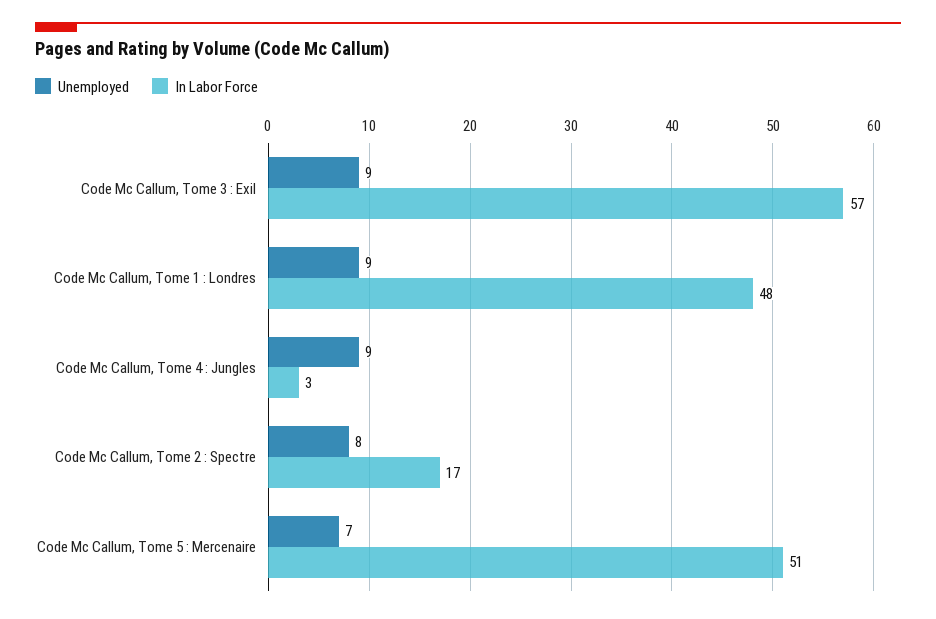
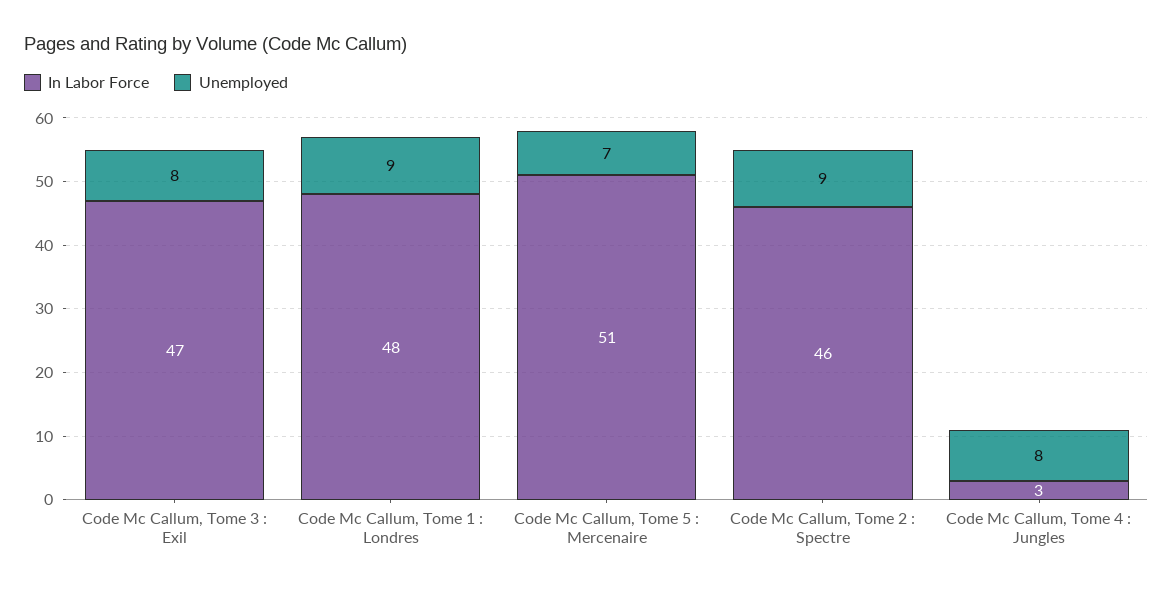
  {
    "Unemployed": {
-     "Code Mc Callum, Tome 3 : Exil": 9,
+     "Code Mc Callum, Tome 3 : Exil": 8,
      "Code Mc Callum, Tome 1 : Londres": 9,
-     "Code Mc Callum, Tome 4 : Jungles": 9,
+     "Code Mc Callum, Tome 4 : Jungles": 8,
-     "Code Mc Callum, Tome 2 : Spectre": 8,
+     "Code Mc Callum, Tome 2 : Spectre": 9,
      "Code Mc Callum, Tome 5 : Mercenaire": 7
    },
    "In Labor Force": {
-     "Code Mc Callum, Tome 3 : Exil": 57,
+     "Code Mc Callum, Tome 3 : Exil": 47,
      "Code Mc Callum, Tome 1 : Londres": 48,
      "Code Mc Callum, Tome 4 : Jungles": 3,
-     "Code Mc Callum, Tome 2 : Spectre": 17,
+     "Code Mc Callum, Tome 2 : Spectre": 46,
      "Code Mc Callum, Tome 5 : Mercenaire": 51
    }
  }

